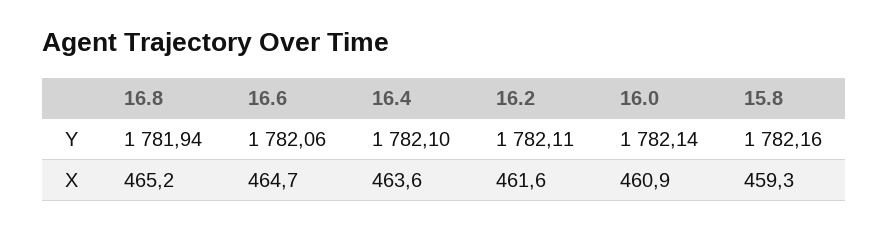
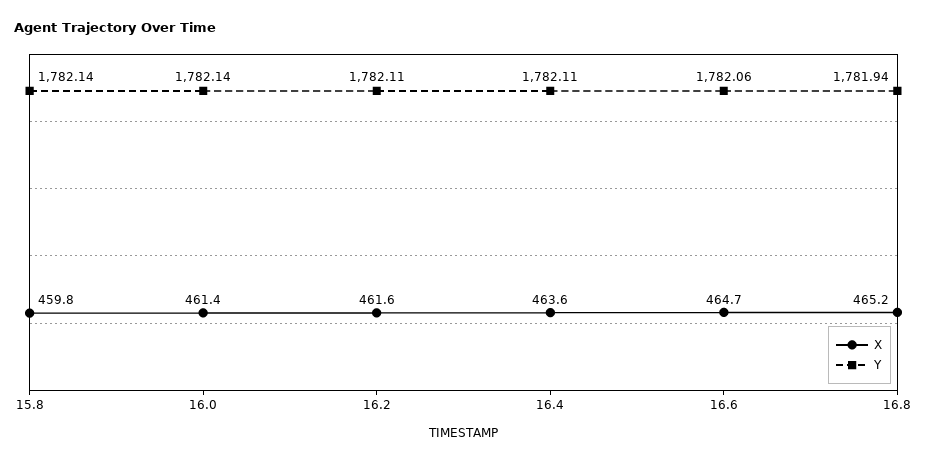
  {
    "Y": {
      "16.8": 1781.94,
      "16.6": 1782.06,
-     "16.4": 1782.1,
+     "16.4": 1782.11,
      "16.2": 1782.11,
      "16.0": 1782.14,
-     "15.8": 1782.16
+     "15.8": 1782.14
    },
    "X": {
      "16.8": 465.2,
      "16.6": 464.7,
      "16.4": 463.6,
      "16.2": 461.6,
-     "16.0": 460.9,
+     "16.0": 461.4,
-     "15.8": 459.3
+     "15.8": 459.8
    }
  }

